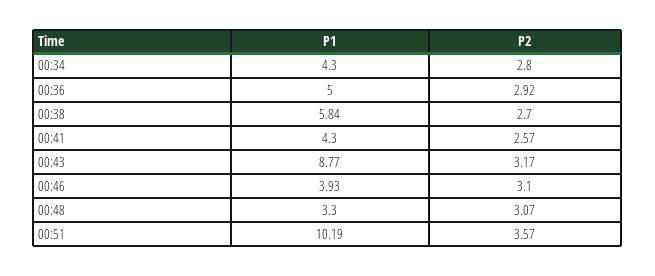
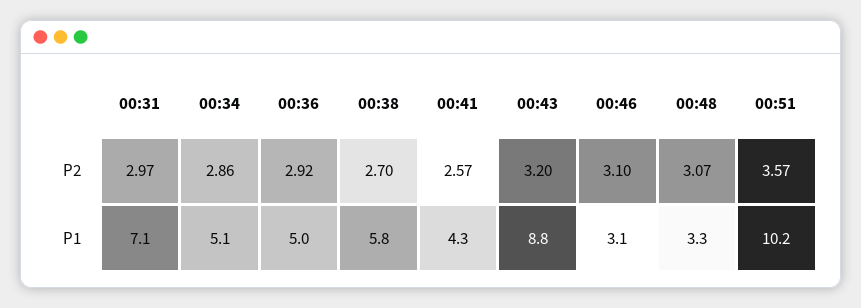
  {
    "P1": {
-     "00:34": 4.3,
+     "00:34": 5.1,
      "00:36": 5,
      "00:38": 5.84,
      "00:41": 4.3,
      "00:43": 8.77,
-     "00:46": 3.93,
+     "00:46": 3.1,
      "00:48": 3.3,
-     "00:51": 10.19
+     "00:51": 10.19,
+     "00:31": 7.1
    },
    "P2": {
-     "00:34": 2.8,
+     "00:34": 2.86,
      "00:36": 2.92,
      "00:38": 2.7,
      "00:41": 2.57,
-     "00:43": 3.17,
+     "00:43": 3.2,
      "00:46": 3.1,
      "00:48": 3.07,
-     "00:51": 3.57
+     "00:51": 3.57,
+     "00:31": 2.97
    }
  }

